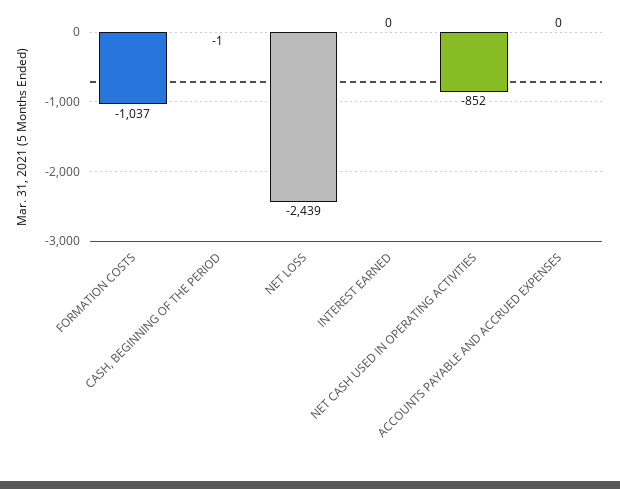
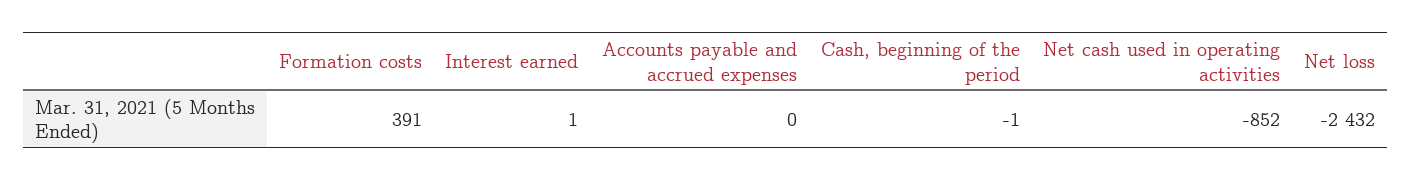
  {
-   "FORMATION COSTS": -1037,
+   "FORMATION COSTS": 391,
    "CASH, BEGINNING OF THE PERIOD": -1,
-   "NET LOSS": -2439,
+   "NET LOSS": -2432,
-   "INTEREST EARNED": 0,
+   "INTEREST EARNED": 1,
    "NET CASH USED IN OPERATING ACTIVITIES": -852,
    "ACCOUNTS PAYABLE AND ACCRUED EXPENSES": 0
  }

